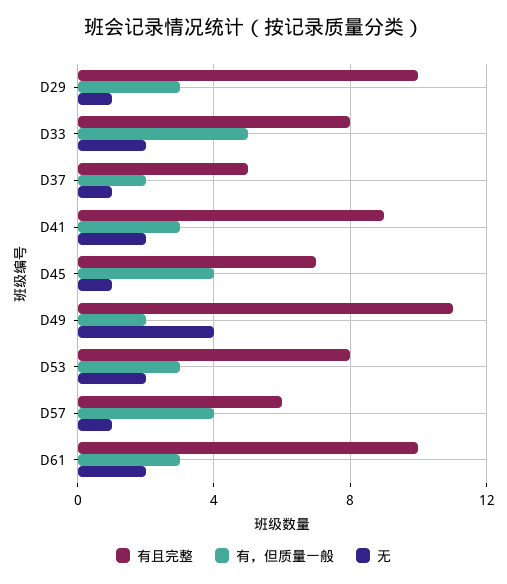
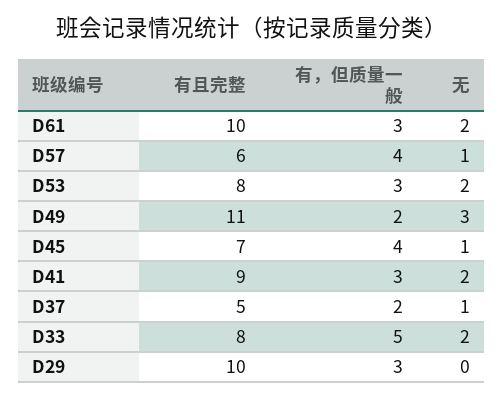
  {
    "有且完整": {
      "D29": 10,
      "D33": 8,
      "D37": 5,
      "D41": 9,
      "D45": 7,
      "D49": 11,
      "D53": 8,
      "D57": 6,
      "D61": 10
    },
    "有，但质量一般": {
      "D29": 3,
      "D33": 5,
      "D37": 2,
      "D41": 3,
      "D45": 4,
      "D49": 2,
      "D53": 3,
      "D57": 4,
      "D61": 3
    },
    "无": {
-     "D29": 1,
+     "D29": 0,
      "D33": 2,
      "D37": 1,
      "D41": 2,
      "D45": 1,
-     "D49": 4,
+     "D49": 3,
      "D53": 2,
      "D57": 1,
      "D61": 2
    }
  }

